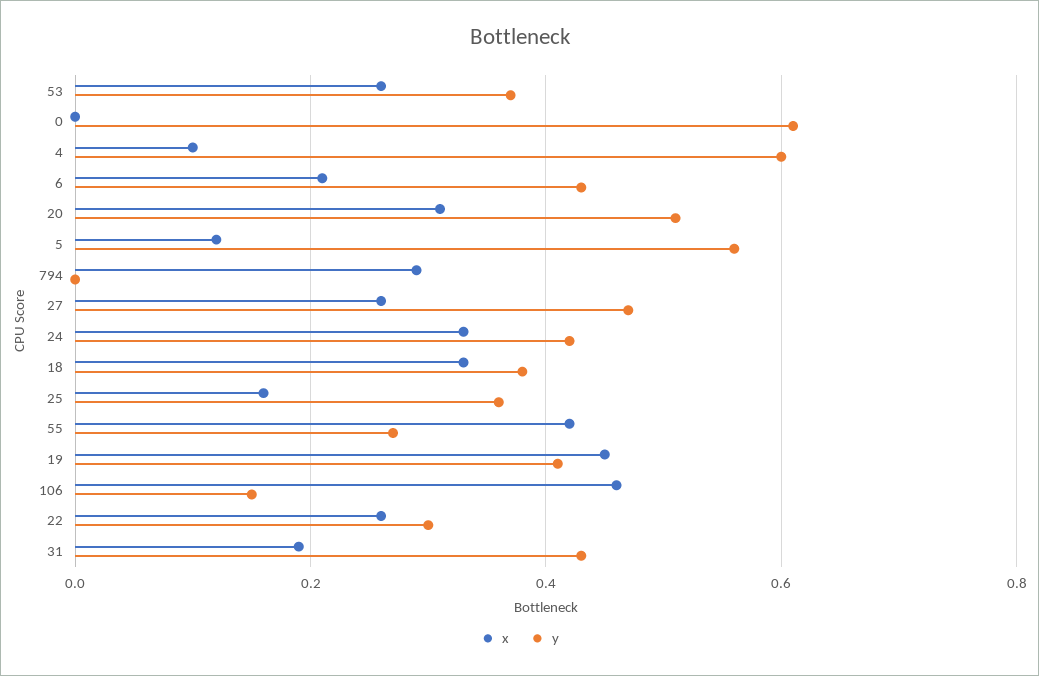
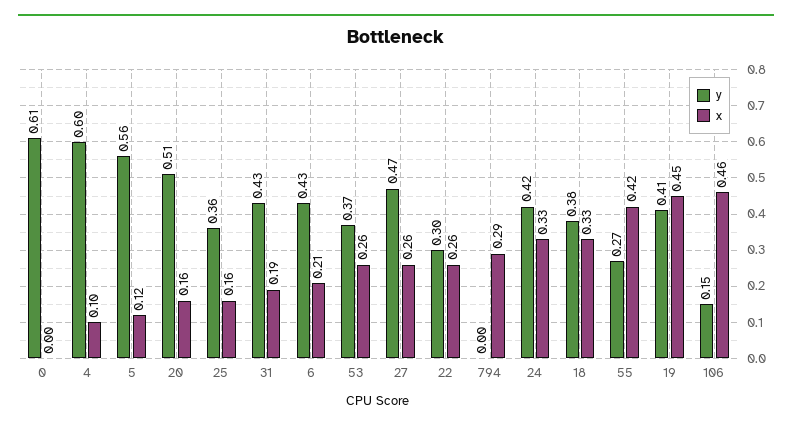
  {
    "x": {
      "53": 0.26,
      "0": 0,
      "4": 0.1,
      "6": 0.21,
-     "20": 0.3,
+     "20": 0.16,
      "5": 0.12,
      "794": 0.29,
      "27": 0.26,
      "24": 0.33,
      "18": 0.33,
      "25": 0.16,
      "55": 0.42,
      "19": 0.45,
      "106": 0.46,
      "22": 0.26,
      "31": 0.19
    },
    "y": {
      "53": 0.37,
      "0": 0.61,
      "4": 0.6,
      "6": 0.43,
      "20": 0.51,
      "5": 0.56,
      "794": 0,
      "27": 0.47,
      "24": 0.42,
      "18": 0.38,
      "25": 0.36,
      "55": 0.27,
      "19": 0.41,
      "106": 0.15,
      "22": 0.3,
      "31": 0.43
    }
  }

